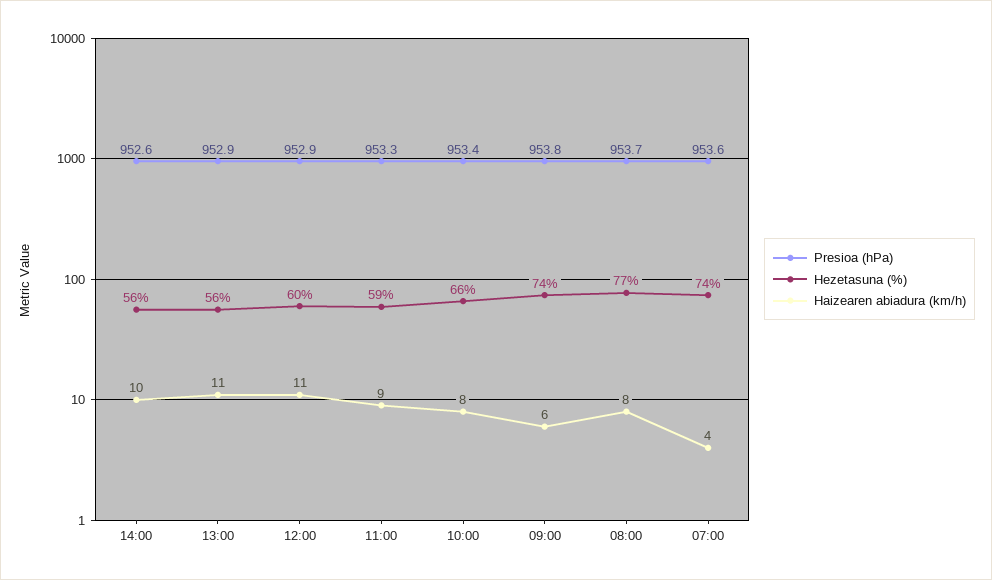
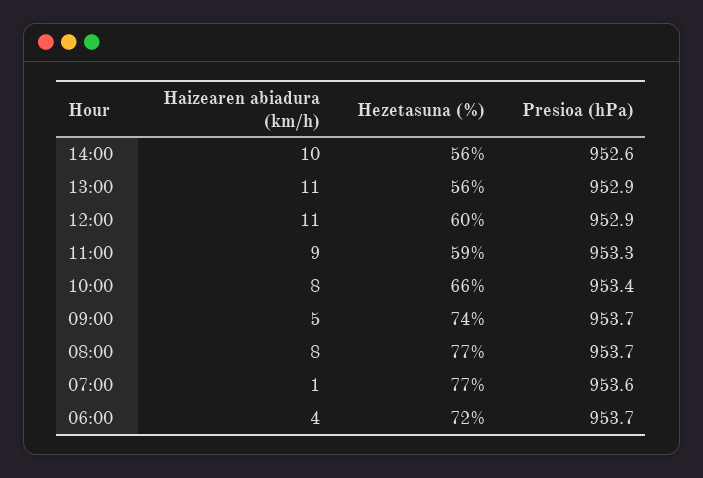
  {
    "Presioa (hPa)": {
      "14:00": 952.6,
      "13:00": 952.9,
      "12:00": 952.9,
      "11:00": 953.3,
      "10:00": 953.4,
-     "09:00": 953.8,
+     "09:00": 953.7,
      "08:00": 953.7,
-     "07:00": 953.6
+     "07:00": 953.6,
+     "06:00": 953.7
    },
    "Hezetasuna (%)": {
      "14:00": 56,
      "13:00": 56,
      "12:00": 60,
      "11:00": 59,
      "10:00": 66,
      "09:00": 74,
      "08:00": 77,
-     "07:00": 74
+     "07:00": 77,
+     "06:00": 72
    },
    "Haizearen abiadura (km/h)": {
      "14:00": 10,
      "13:00": 11,
      "12:00": 11,
      "11:00": 9,
      "10:00": 8,
-     "09:00": 6,
+     "09:00": 5,
      "08:00": 8,
-     "07:00": 4
+     "07:00": 1,
+     "06:00": 4
    }
  }

